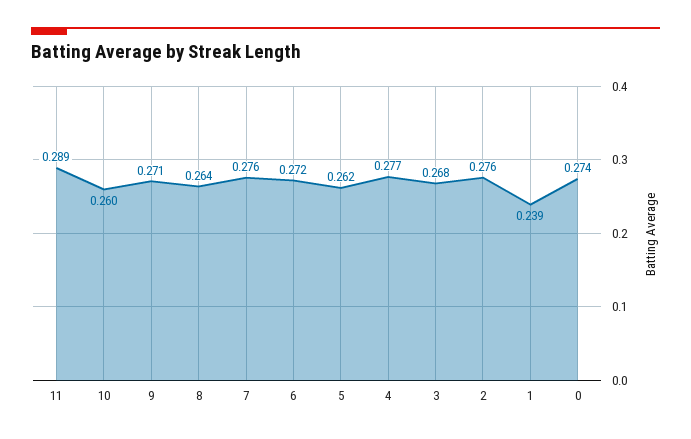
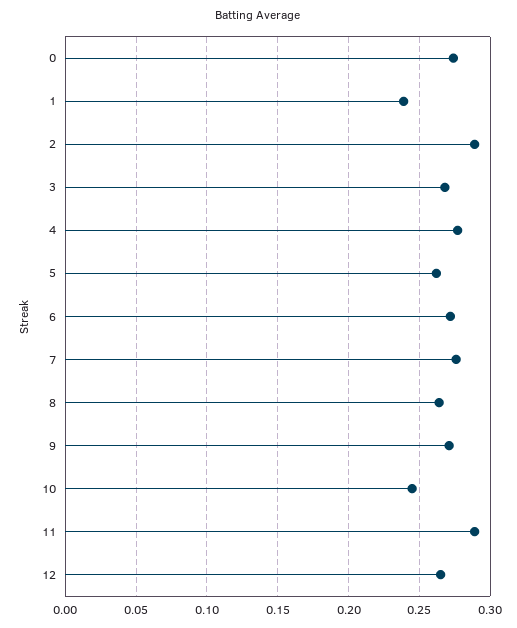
  {
    "11": 0.289,
-   "10": 0.26,
+   "10": 0.245,
    "9": 0.271,
    "8": 0.264,
    "7": 0.276,
    "6": 0.272,
    "5": 0.262,
    "4": 0.277,
    "3": 0.268,
-   "2": 0.276,
+   "2": 0.29,
    "1": 0.239,
-   "0": 0.274
+   "0": 0.274,
+   "12": 0.265
  }

